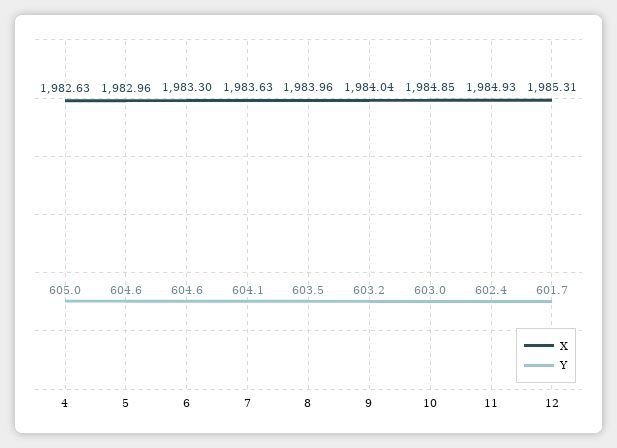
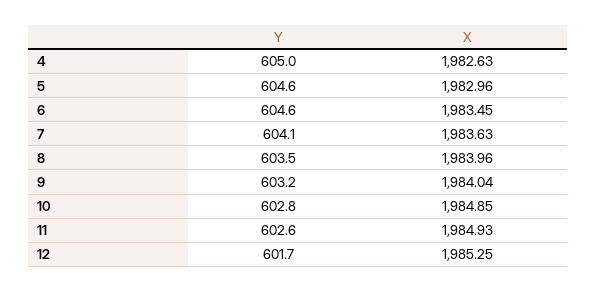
  {
    "X": {
      "4": 1982.63,
      "5": 1982.96,
-     "6": 1983.3,
+     "6": 1983.45,
      "7": 1983.63,
      "8": 1983.96,
      "9": 1984.04,
      "10": 1984.85,
      "11": 1984.93,
-     "12": 1985.31
+     "12": 1985.25
    },
    "Y": {
      "4": 605,
      "5": 604.6,
      "6": 604.6,
      "7": 604.1,
      "8": 603.5,
      "9": 603.2,
-     "10": 603,
+     "10": 602.8,
-     "11": 602.4,
+     "11": 602.6,
      "12": 601.7
    }
  }

